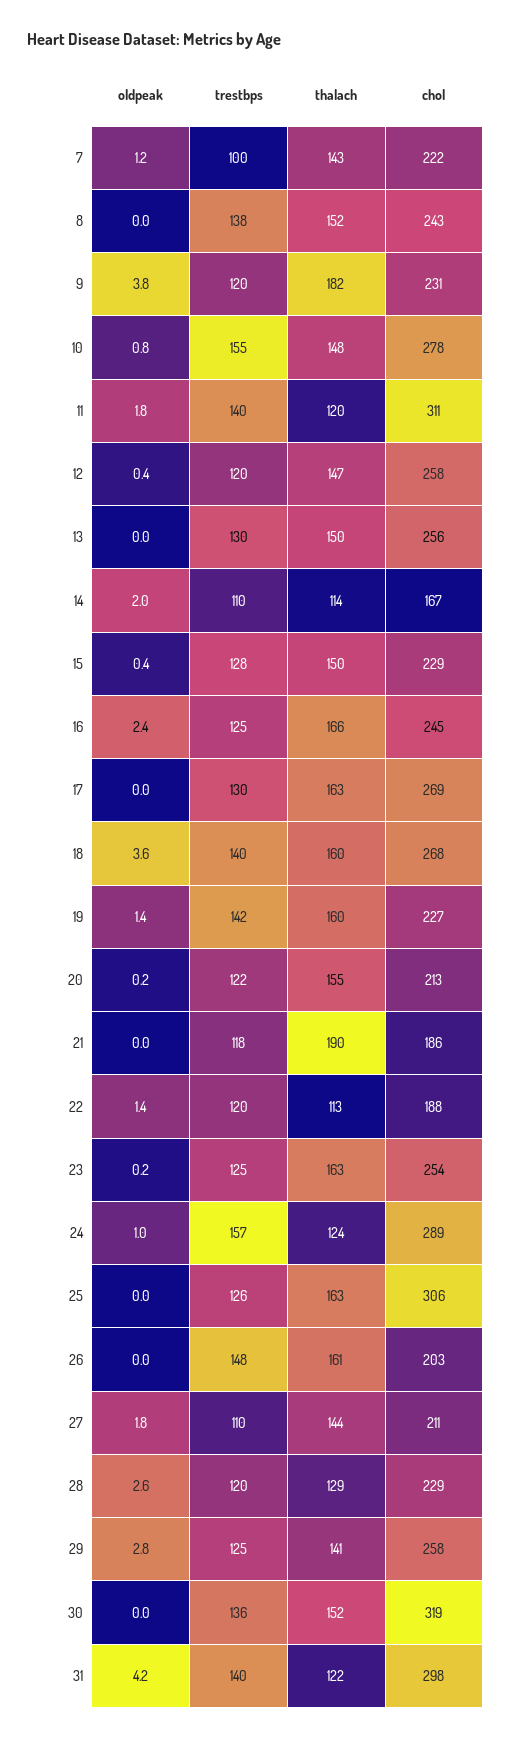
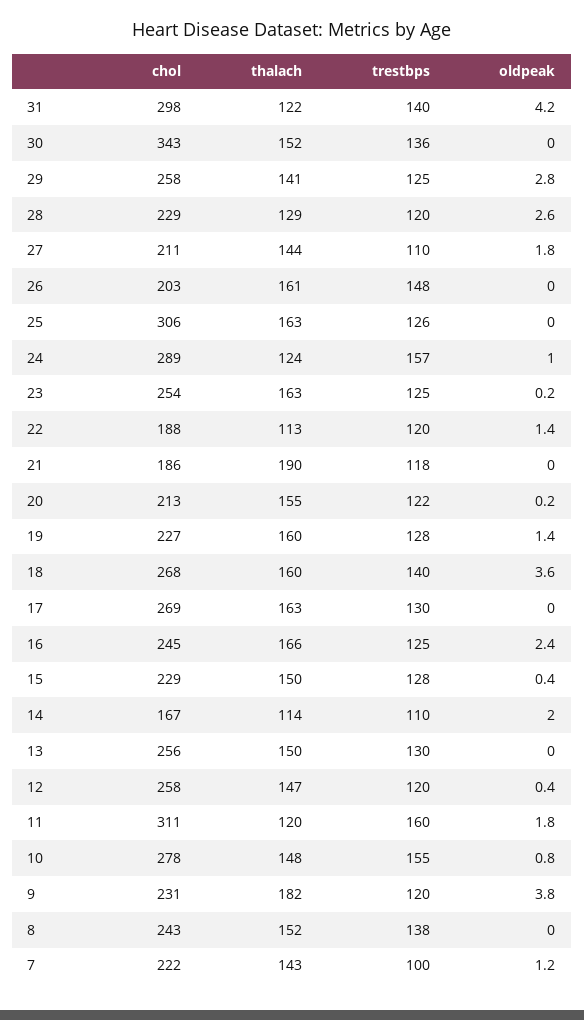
  {
    "oldpeak": {
      "7": 1.2,
      "8": 0,
      "9": 3.8,
      "10": 0.8,
      "11": 1.8,
      "12": 0.4,
      "13": 0,
      "14": 2,
      "15": 0.4,
      "16": 2.4,
      "17": 0,
      "18": 3.6,
      "19": 1.4,
      "20": 0.2,
      "21": 0,
      "22": 1.4,
      "23": 0.2,
      "24": 1,
      "25": 0,
      "26": 0,
      "27": 1.8,
      "28": 2.6,
      "29": 2.8,
      "30": 0,
      "31": 4.2
    },
    "trestbps": {
      "7": 100,
      "8": 138,
      "9": 120,
      "10": 155,
-     "11": 140,
+     "11": 160,
      "12": 120,
      "13": 130,
      "14": 110,
      "15": 128,
      "16": 125,
      "17": 130,
      "18": 140,
-     "19": 142,
+     "19": 128,
      "20": 122,
      "21": 118,
      "22": 120,
      "23": 125,
      "24": 157,
      "25": 126,
      "26": 148,
      "27": 110,
      "28": 120,
      "29": 125,
      "30": 136,
      "31": 140
    },
    "thalach": {
      "7": 143,
      "8": 152,
      "9": 182,
      "10": 148,
      "11": 120,
      "12": 147,
      "13": 150,
      "14": 114,
      "15": 150,
      "16": 166,
      "17": 163,
      "18": 160,
      "19": 160,
      "20": 155,
      "21": 190,
      "22": 113,
      "23": 163,
      "24": 124,
      "25": 163,
      "26": 161,
      "27": 144,
      "28": 129,
      "29": 141,
      "30": 152,
      "31": 122
    },
    "chol": {
      "7": 222,
      "8": 243,
      "9": 231,
      "10": 278,
      "11": 311,
      "12": 258,
      "13": 256,
      "14": 167,
      "15": 229,
      "16": 245,
      "17": 269,
      "18": 268,
      "19": 227,
      "20": 213,
      "21": 186,
      "22": 188,
      "23": 254,
      "24": 289,
      "25": 306,
      "26": 203,
      "27": 211,
      "28": 229,
      "29": 258,
-     "30": 319,
+     "30": 343,
      "31": 298
    }
  }

